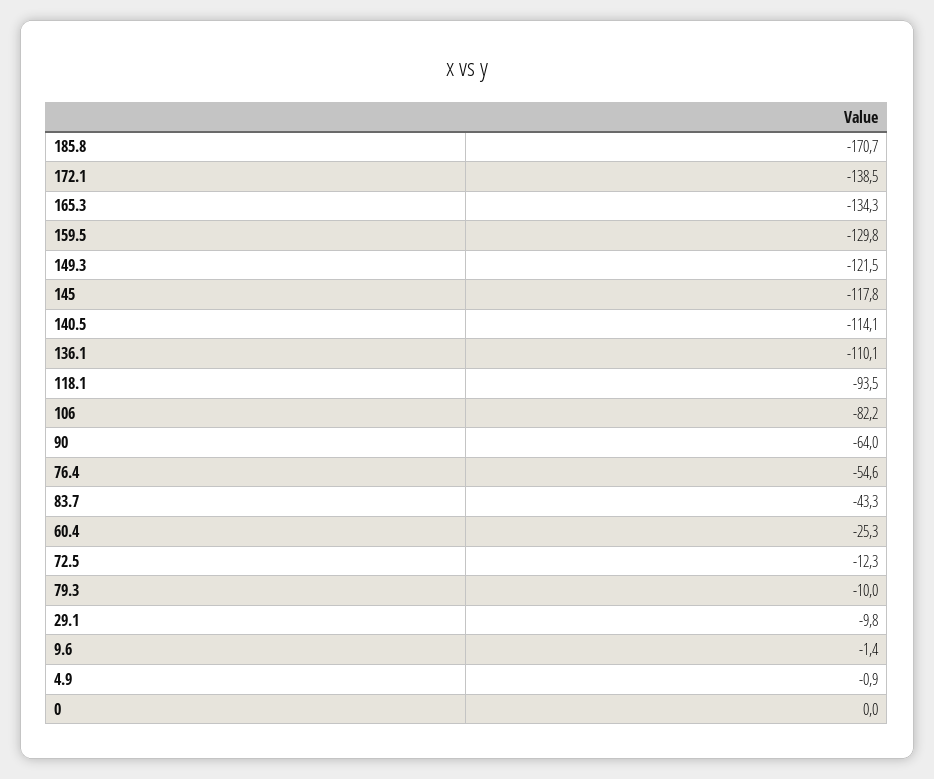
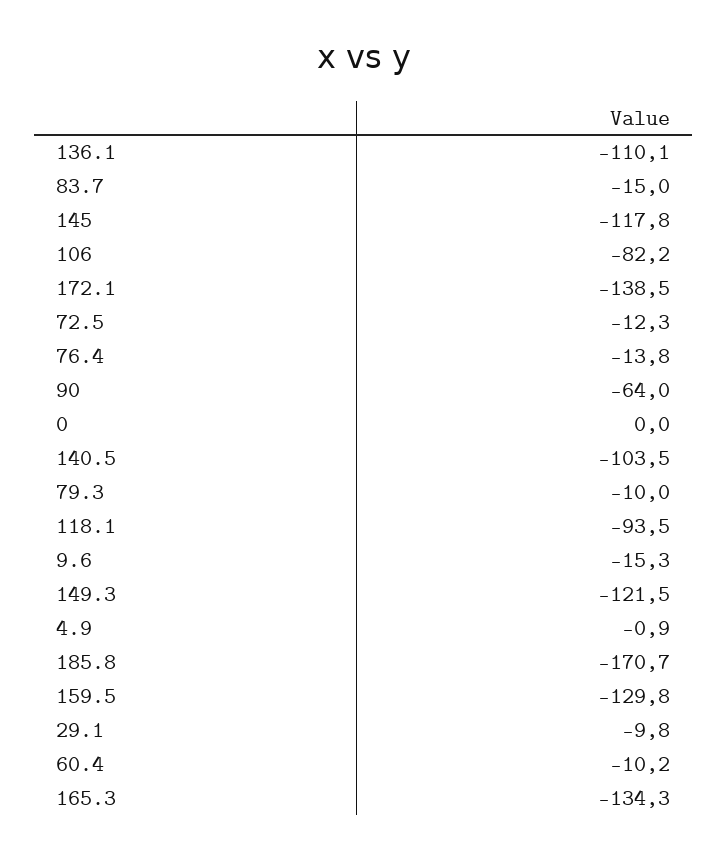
  {
    "185.8": -170.7,
    "172.1": -138.5,
    "165.3": -134.3,
    "159.5": -129.8,
    "149.3": -121.5,
    "145": -117.8,
-   "140.5": -114.1,
+   "140.5": -103.5,
    "136.1": -110.1,
    "118.1": -93.5,
    "106": -82.2,
    "90": -64,
-   "76.4": -54.6,
+   "76.4": -13.8,
-   "83.7": -43.3,
+   "83.7": -15,
-   "60.4": -25.3,
+   "60.4": -10.2,
    "72.5": -12.3,
    "79.3": -10,
    "29.1": -9.8,
-   "9.6": -1.4,
+   "9.6": -15.3,
    "4.9": -0.9,
    "0": 0
  }

